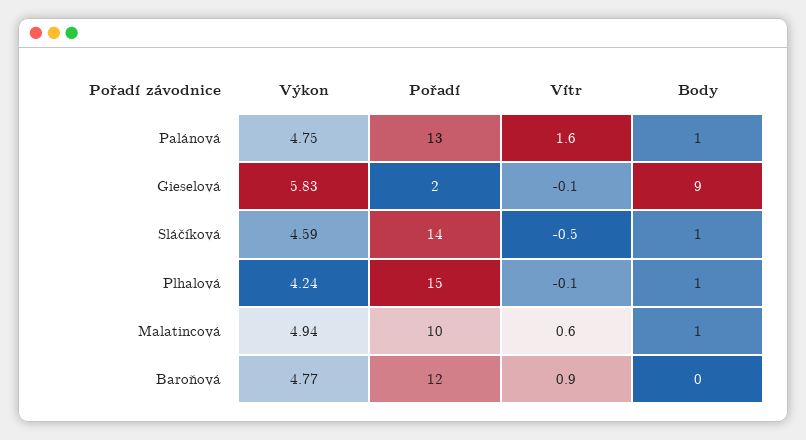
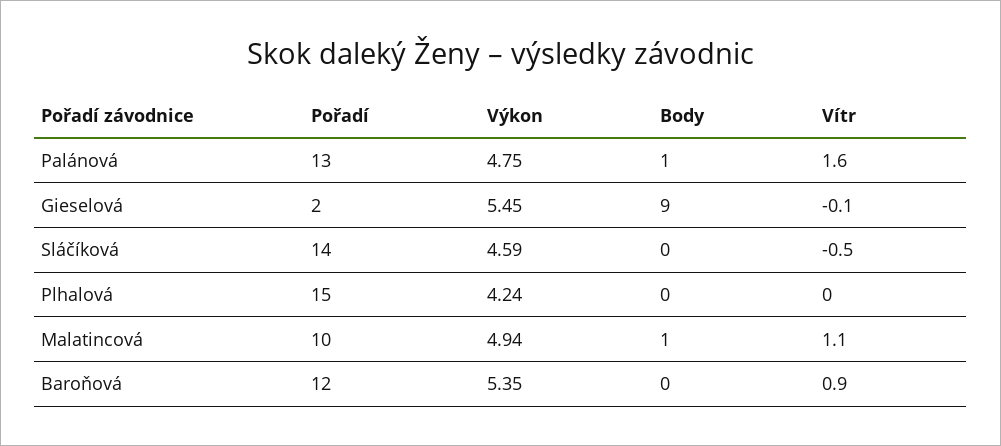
  {
    "Výkon": {
      "Palánová": 4.75,
-     "Gieselová": 5.83,
+     "Gieselová": 5.45,
      "Sláčíková": 4.59,
      "Plhalová": 4.24,
      "Malatincová": 4.94,
-     "Baroňová": 4.77
+     "Baroňová": 5.35
    },
    "Pořadí": {
      "Palánová": 13,
      "Gieselová": 2,
      "Sláčíková": 14,
      "Plhalová": 15,
      "Malatincová": 10,
      "Baroňová": 12
    },
    "Vítr": {
      "Palánová": 1.6,
      "Gieselová": -0.1,
      "Sláčíková": -0.5,
-     "Plhalová": -0.1,
+     "Plhalová": 0,
-     "Malatincová": 0.6,
+     "Malatincová": 1.1,
      "Baroňová": 0.9
    },
    "Body": {
      "Palánová": 1,
      "Gieselová": 9,
-     "Sláčíková": 1,
+     "Sláčíková": 0,
-     "Plhalová": 1,
+     "Plhalová": 0,
      "Malatincová": 1,
      "Baroňová": 0
    }
  }

